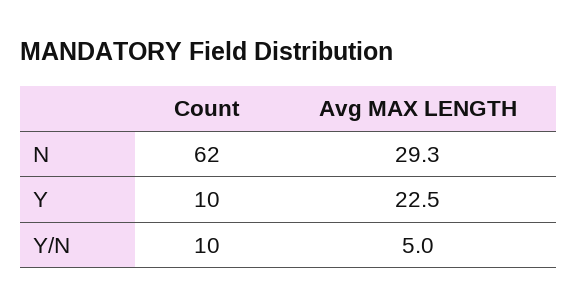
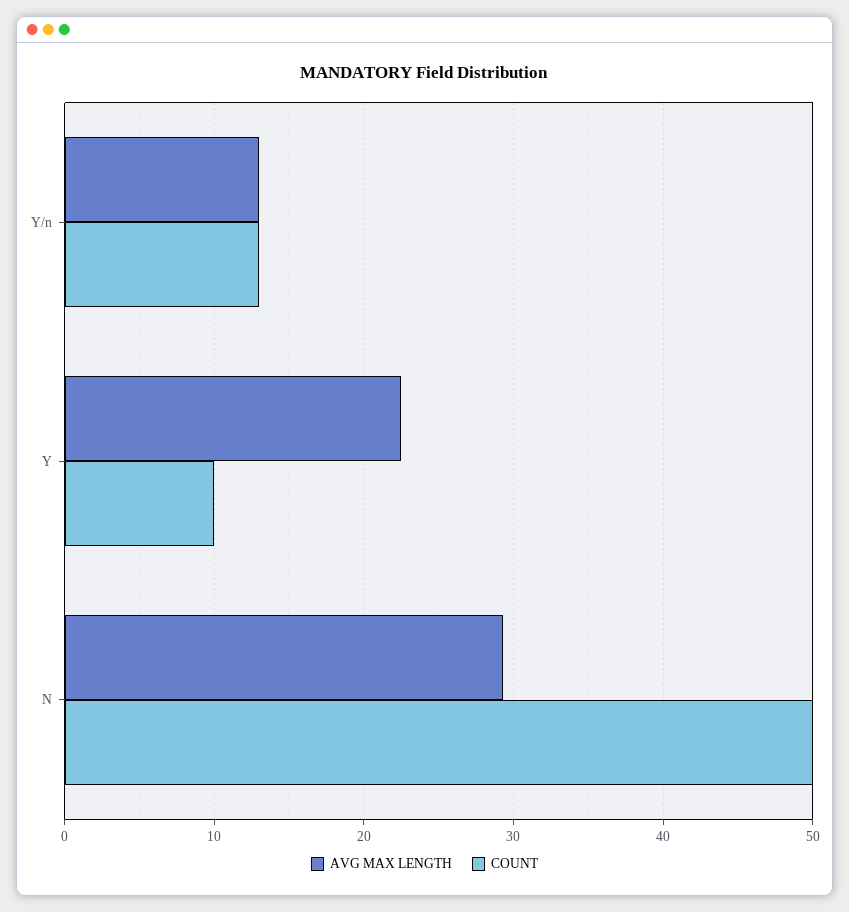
  {
    "Count": {
-     "N": 62,
+     "N": 50,
      "Y": 10,
-     "Y/N": 10
+     "Y/N": 13
    },
    "Avg MAX LENGTH": {
      "N": 29.3,
      "Y": 22.5,
-     "Y/N": 5
+     "Y/N": 13
    }
  }

